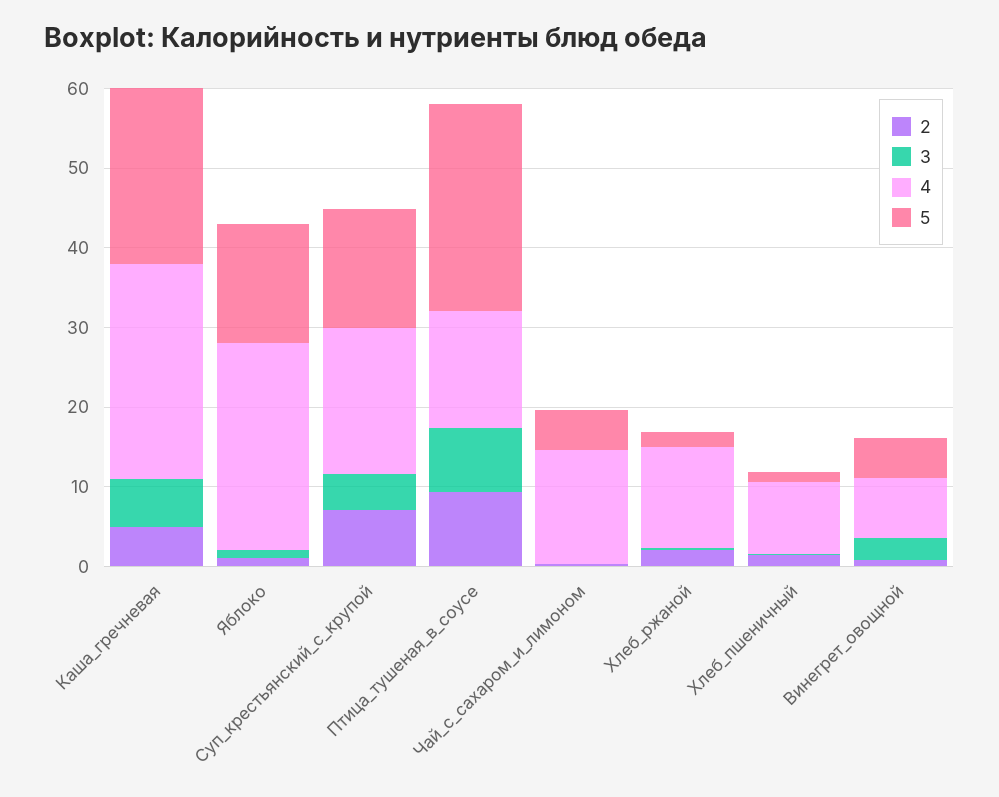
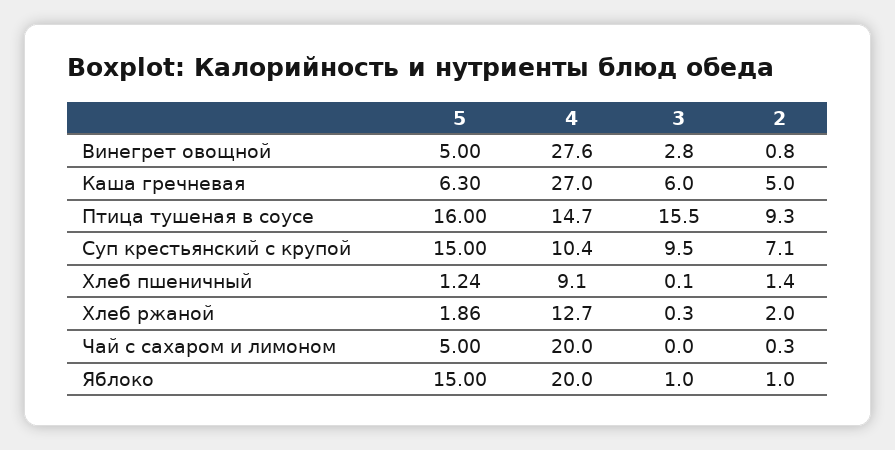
  {
    "2": {
      "Каша_гречневая": 5,
      "Яблоко": 1,
      "Суп_крестьянский_с_крупой": 7.1,
      "Птица_тушеная_в_соусе": 9.3,
      "Чай_с_сахаром_и_лимоном": 0.3,
      "Хлеб_ржаной": 2,
      "Хлеб_пшеничный": 1.4,
      "Винегрет_овощной": 0.8
    },
    "3": {
      "Каша_гречневая": 6,
      "Яблоко": 1,
-     "Суп_крестьянский_с_крупой": 4,
+     "Суп_крестьянский_с_крупой": 9.5,
-     "Птица_тушеная_в_соусе": 8,
+     "Птица_тушеная_в_соусе": 15.5,
      "Чай_с_сахаром_и_лимоном": 0,
      "Хлеб_ржаной": 0.3,
      "Хлеб_пшеничный": 0.1,
      "Винегрет_овощной": 2.8
    },
    "4": {
      "Каша_гречневая": 27,
-     "Яблоко": 26,
+     "Яблоко": 20,
-     "Суп_крестьянский_с_крупой": 18,
+     "Суп_крестьянский_с_крупой": 10.4,
      "Птица_тушеная_в_соусе": 14.7,
-     "Чай_с_сахаром_и_лимоном": 14,
+     "Чай_с_сахаром_и_лимоном": 20,
      "Хлеб_ржаной": 12.7,
      "Хлеб_пшеничный": 9.1,
-     "Винегрет_овощной": 8
+     "Винегрет_овощной": 27.6
    },
    "5": {
-     "Каша_гречневая": 22,
+     "Каша_гречневая": 6.3,
      "Яблоко": 15,
      "Суп_крестьянский_с_крупой": 15,
-     "Птица_тушеная_в_соусе": 26,
+     "Птица_тушеная_в_соусе": 16,
      "Чай_с_сахаром_и_лимоном": 5,
      "Хлеб_ржаной": 1.86,
      "Хлеб_пшеничный": 1.24,
      "Винегрет_овощной": 5
    }
  }

